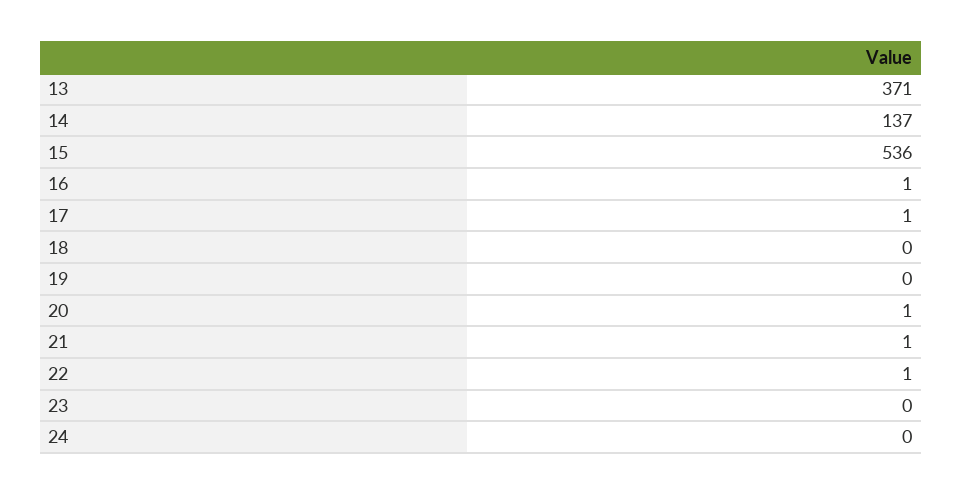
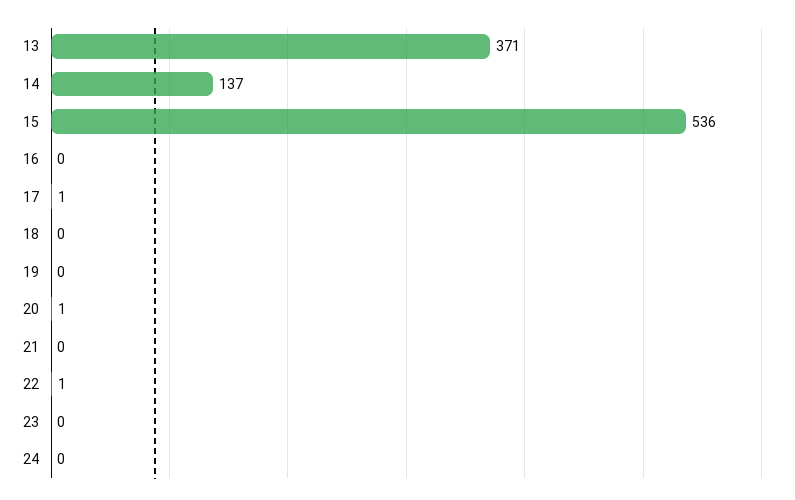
  {
    "13": 371,
    "14": 137,
    "15": 536,
-   "16": 1,
+   "16": 0,
    "17": 1,
    "18": 0,
    "19": 0,
    "20": 1,
-   "21": 1,
+   "21": 0,
    "22": 1,
    "23": 0,
    "24": 0
  }

